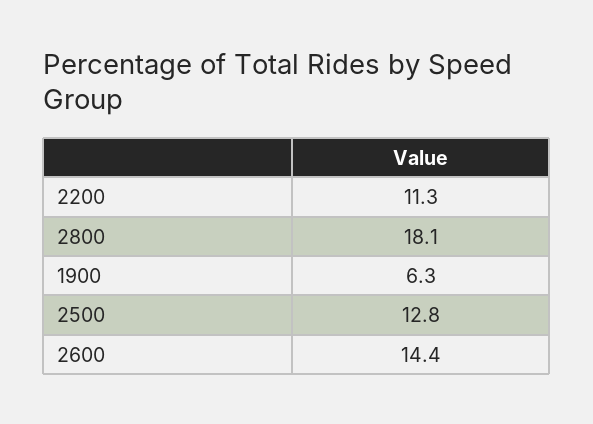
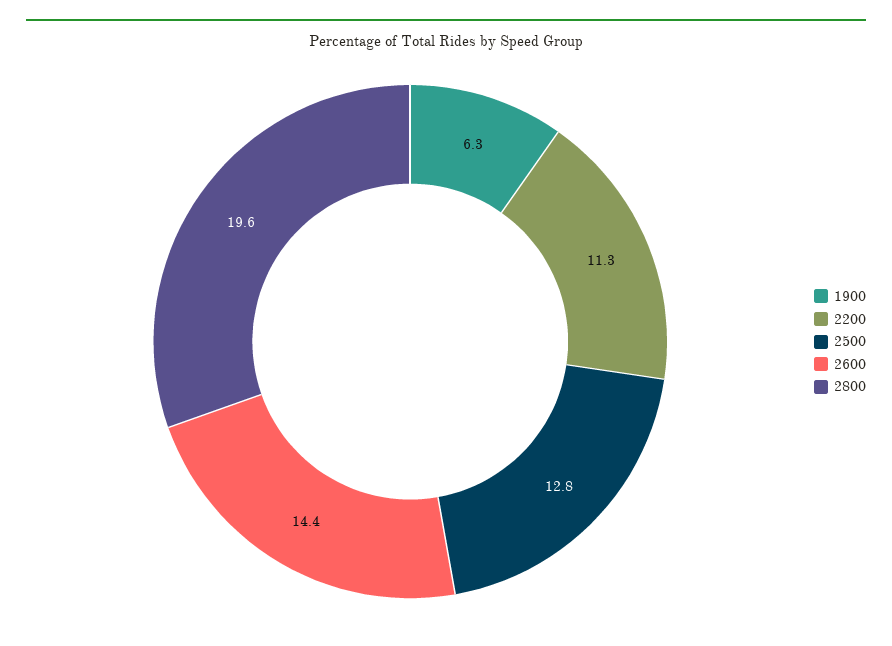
  {
    "2200": 11.3,
-   "2800": 18.1,
+   "2800": 19.6,
    "1900": 6.3,
    "2500": 12.8,
    "2600": 14.4
  }

